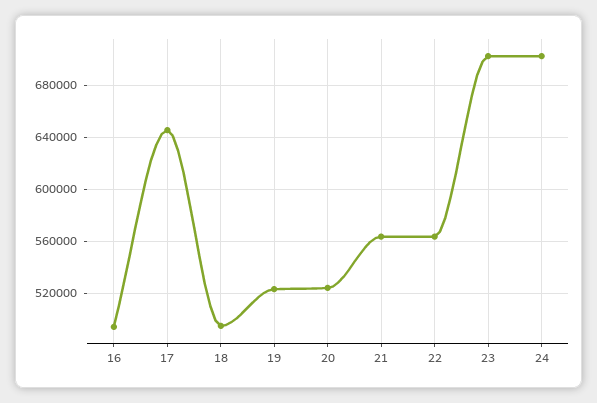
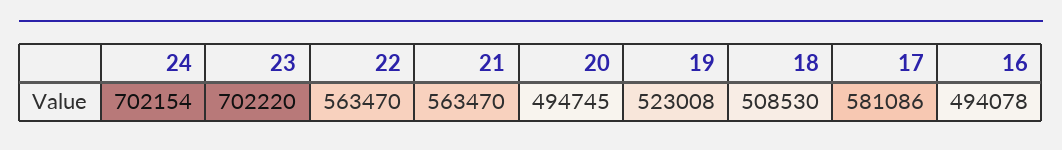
  {
    "16": 494078,
-   "17": 645000,
+   "17": 581086,
-   "18": 495000,
+   "18": 508530,
    "19": 523008,
-   "20": 525000,
+   "20": 494745,
    "21": 563470,
    "22": 563470,
    "23": 702220,
    "24": 702154
  }

